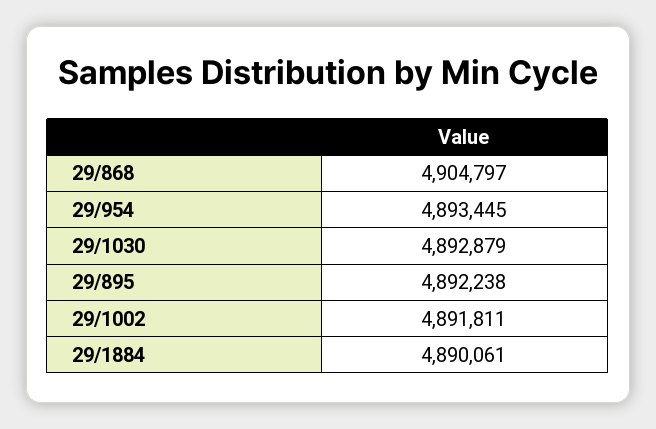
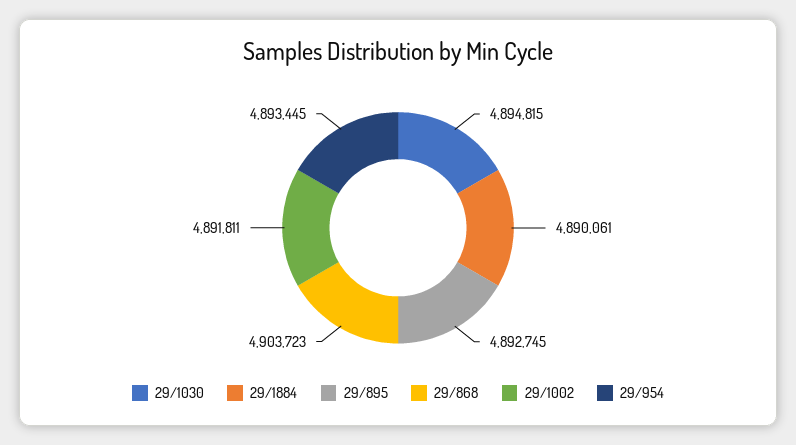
  {
-   "29/868": 4904797,
+   "29/868": 4903723,
    "29/954": 4893445,
-   "29/1030": 4892879,
+   "29/1030": 4894815,
-   "29/895": 4892238,
+   "29/895": 4892745,
    "29/1002": 4891811,
    "29/1884": 4890061
  }

